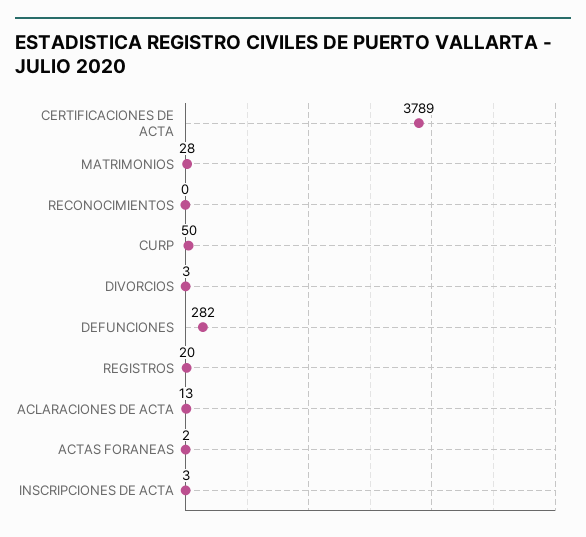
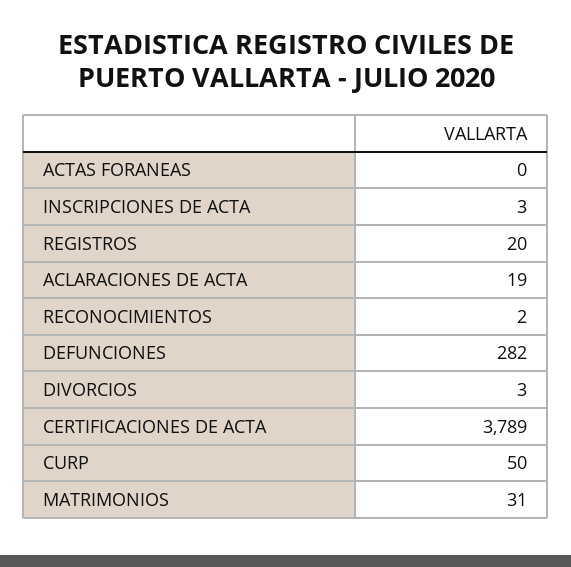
  {
    "CERTIFICACIONES DE ACTA": 3789,
-   "MATRIMONIOS": 28,
+   "MATRIMONIOS": 31,
-   "RECONOCIMIENTOS": 0,
+   "RECONOCIMIENTOS": 2,
    "CURP": 50,
    "DIVORCIOS": 3,
    "DEFUNCIONES": 282,
    "REGISTROS": 20,
-   "ACLARACIONES DE ACTA": 13,
+   "ACLARACIONES DE ACTA": 19,
-   "ACTAS FORANEAS": 2,
+   "ACTAS FORANEAS": 0,
    "INSCRIPCIONES DE ACTA": 3
  }

